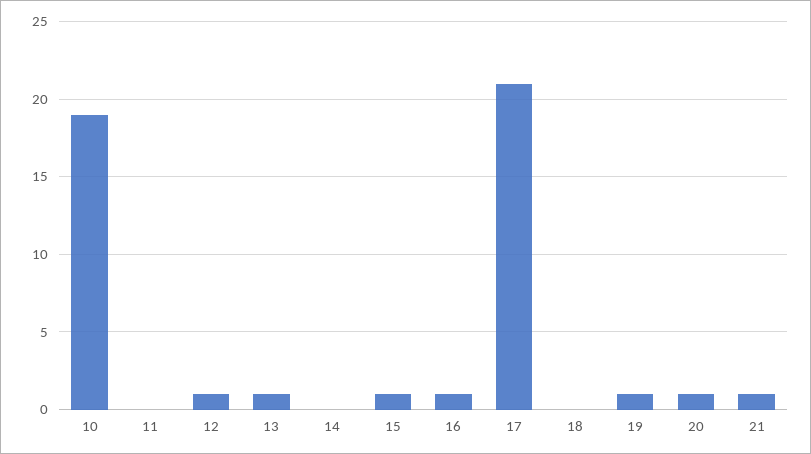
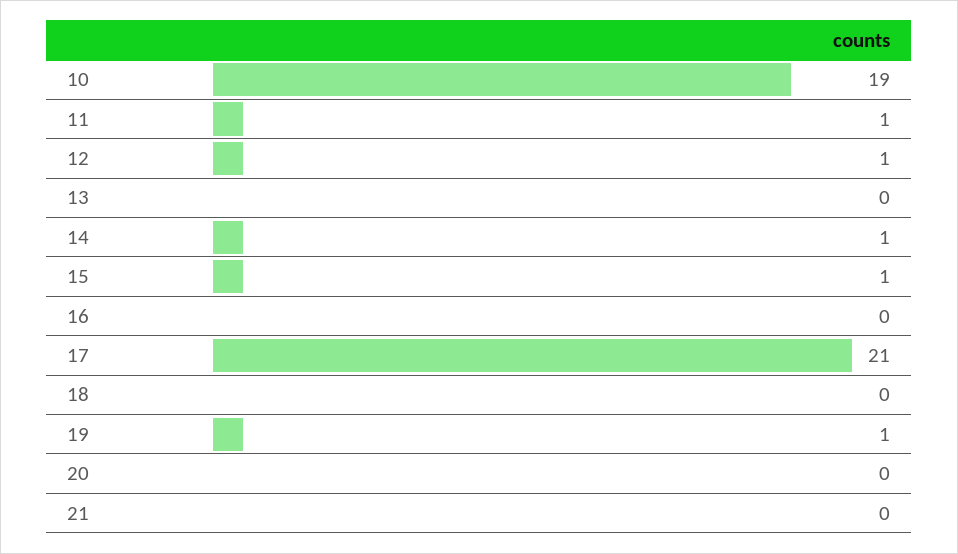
  {
    "10": 19,
-   "11": 0,
+   "11": 1,
    "12": 1,
-   "13": 1,
+   "13": 0,
-   "14": 0,
+   "14": 1,
    "15": 1,
-   "16": 1,
+   "16": 0,
    "17": 21,
    "18": 0,
    "19": 1,
-   "20": 1,
+   "20": 0,
-   "21": 1
+   "21": 0
  }

